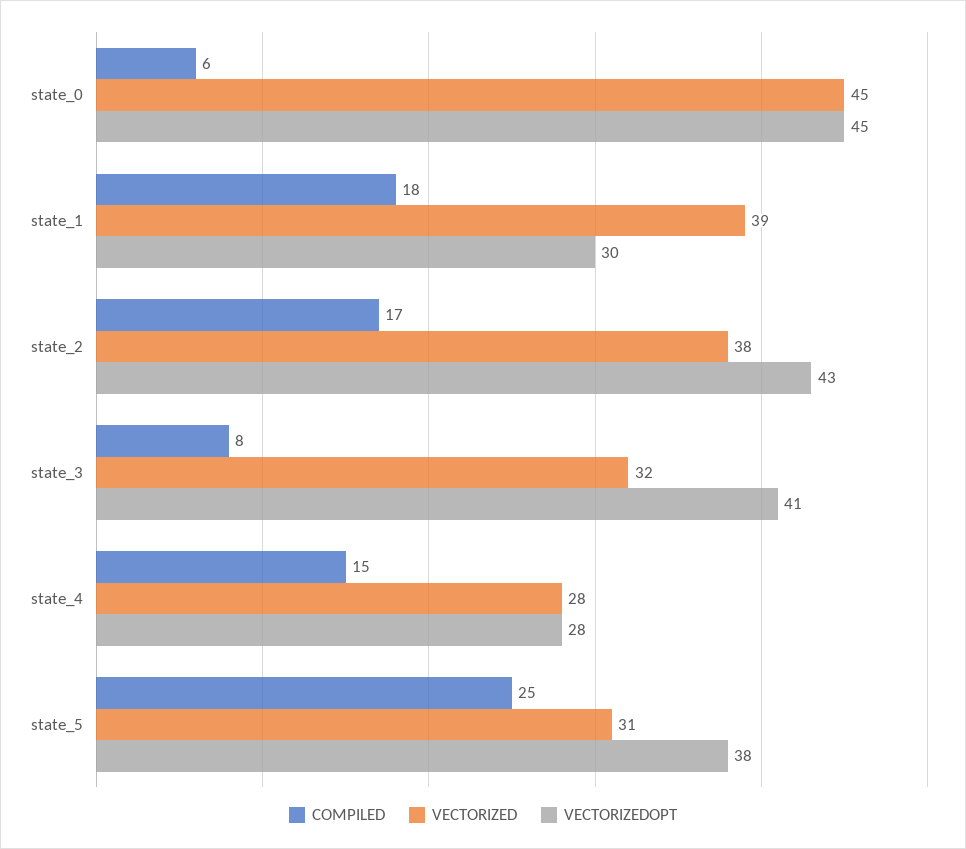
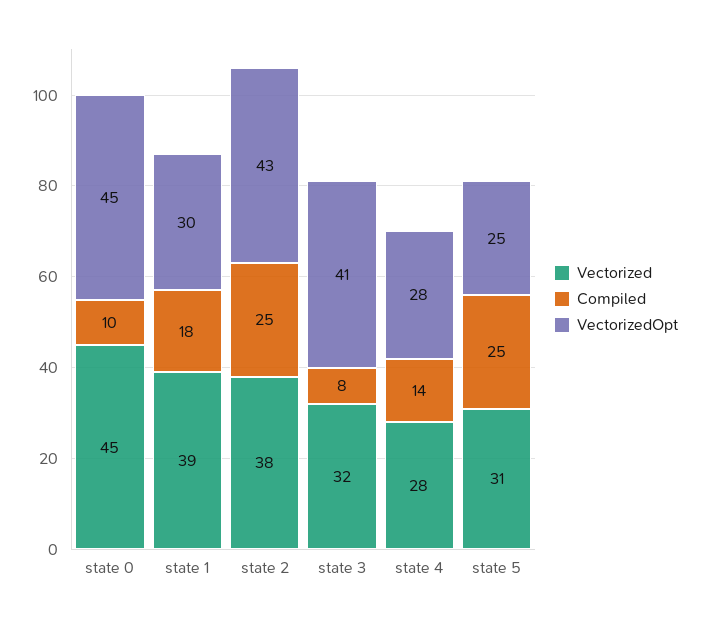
  {
    "COMPILED": {
-     "state_0": 6,
+     "state_0": 10,
      "state_1": 18,
-     "state_2": 17,
+     "state_2": 25,
      "state_3": 8,
-     "state_4": 15,
+     "state_4": 14,
      "state_5": 25
    },
    "VECTORIZED": {
      "state_0": 45,
      "state_1": 39,
      "state_2": 38,
      "state_3": 32,
      "state_4": 28,
      "state_5": 31
    },
    "VECTORIZEDOPT": {
      "state_0": 45,
      "state_1": 30,
      "state_2": 43,
      "state_3": 41,
      "state_4": 28,
-     "state_5": 38
+     "state_5": 25
    }
  }

